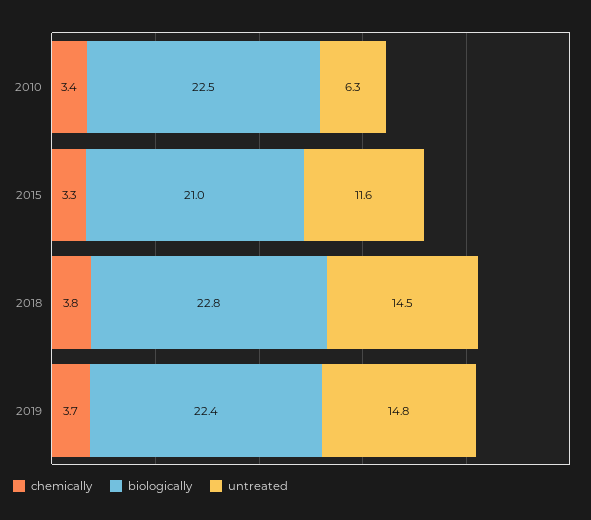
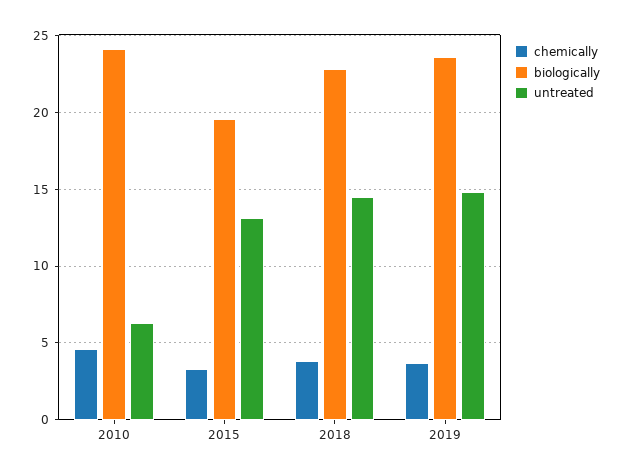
  {
    "chemically": {
-     "2010": 3.4,
+     "2010": 4.5,
      "2015": 3.3,
      "2018": 3.8,
      "2019": 3.7
    },
    "biologically": {
-     "2010": 22.5,
+     "2010": 24,
-     "2015": 21,
+     "2015": 19.5,
      "2018": 22.8,
-     "2019": 22.4
+     "2019": 23.5
    },
    "untreated": {
      "2010": 6.3,
-     "2015": 11.6,
+     "2015": 13,
      "2018": 14.5,
      "2019": 14.8
    }
  }

